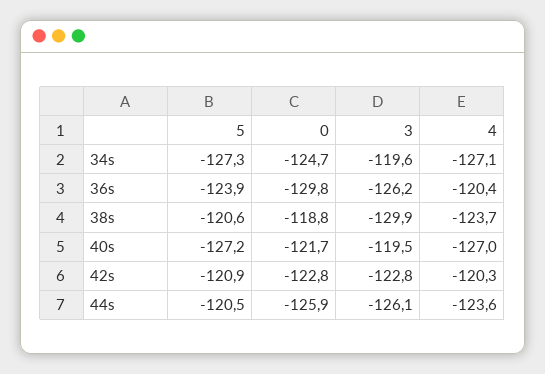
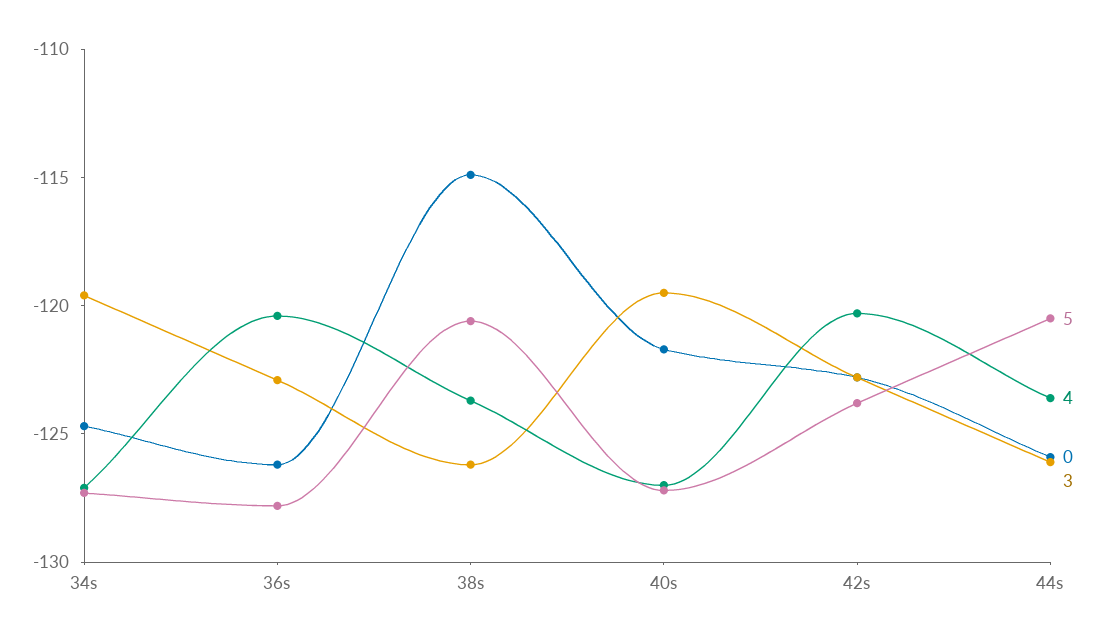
  {
    "5": {
      "34s": -127.3,
-     "36s": -123.9,
+     "36s": -128,
      "38s": -120.6,
      "40s": -127.2,
-     "42s": -120.9,
+     "42s": -124,
      "44s": -120.5
    },
    "0": {
      "34s": -124.7,
-     "36s": -129.8,
+     "36s": -126,
-     "38s": -118.8,
+     "38s": -115,
      "40s": -121.7,
      "42s": -122.8,
      "44s": -125.9
    },
    "3": {
      "34s": -119.6,
-     "36s": -126.2,
+     "36s": -123,
-     "38s": -129.9,
+     "38s": -126,
      "40s": -119.5,
      "42s": -122.8,
      "44s": -126.1
    },
    "4": {
      "34s": -127.1,
      "36s": -120.4,
      "38s": -123.7,
      "40s": -127,
      "42s": -120.3,
      "44s": -123.6
    }
  }

